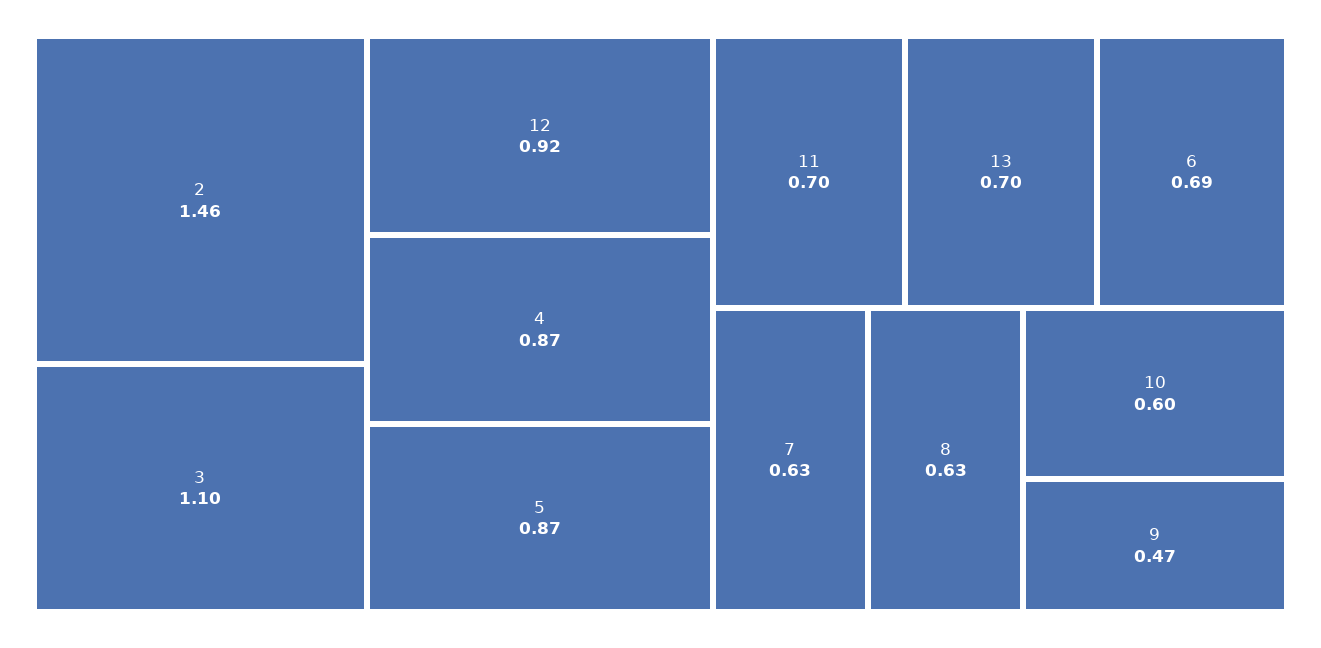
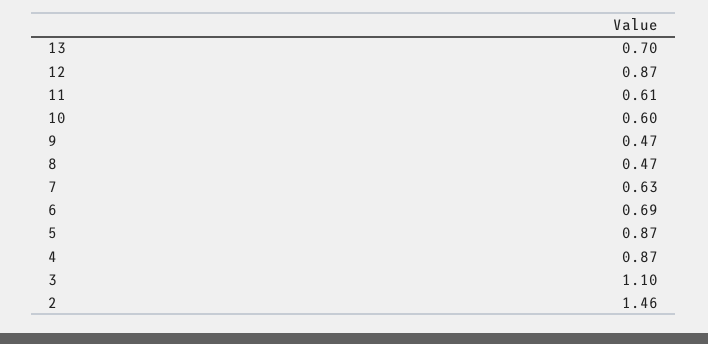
  {
    "2": 1.46,
    "3": 1.1,
-   "12": 0.92,
+   "12": 0.87,
    "4": 0.87,
    "5": 0.87,
-   "11": 0.7,
+   "11": 0.61,
    "13": 0.7,
    "6": 0.69,
    "7": 0.63,
-   "8": 0.63,
+   "8": 0.47,
    "10": 0.6,
    "9": 0.47
  }

